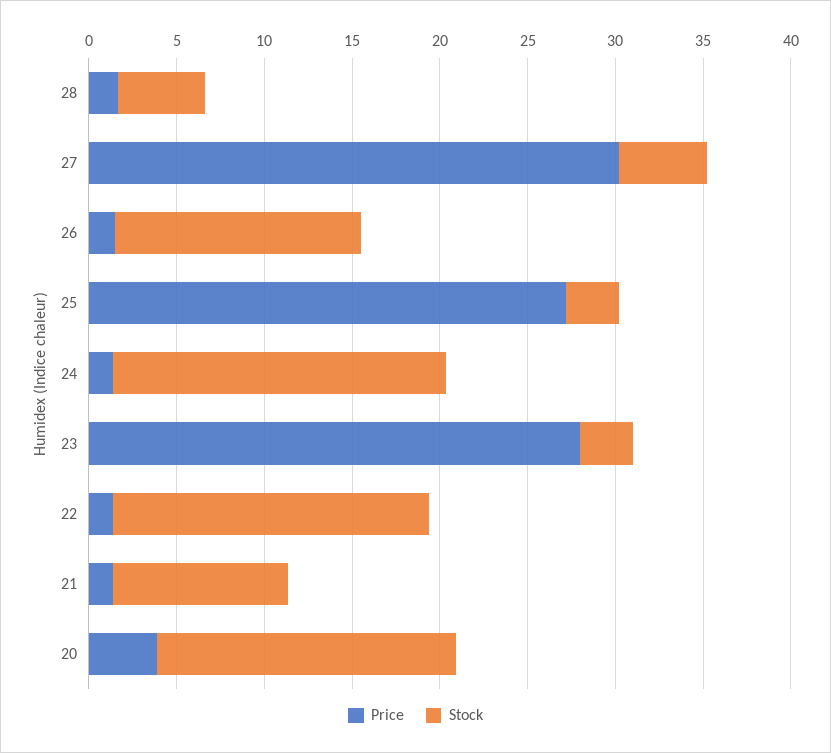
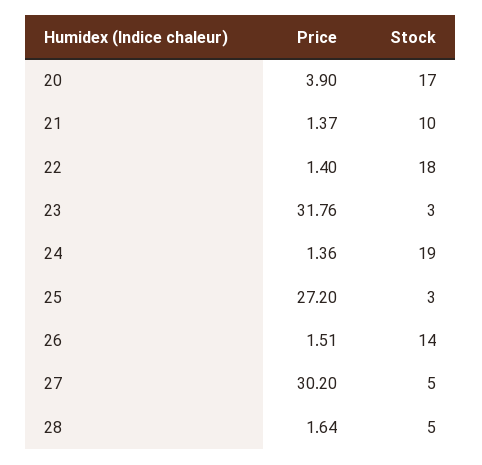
  {
    "Price": {
      "28": 1.64,
      "27": 30.2,
      "26": 1.51,
      "25": 27.2,
      "24": 1.36,
-     "23": 28,
+     "23": 31.76,
      "22": 1.4,
      "21": 1.37,
      "20": 3.9
    },
    "Stock": {
      "28": 5,
      "27": 5,
      "26": 14,
      "25": 3,
      "24": 19,
      "23": 3,
      "22": 18,
      "21": 10,
      "20": 17
    }
  }

